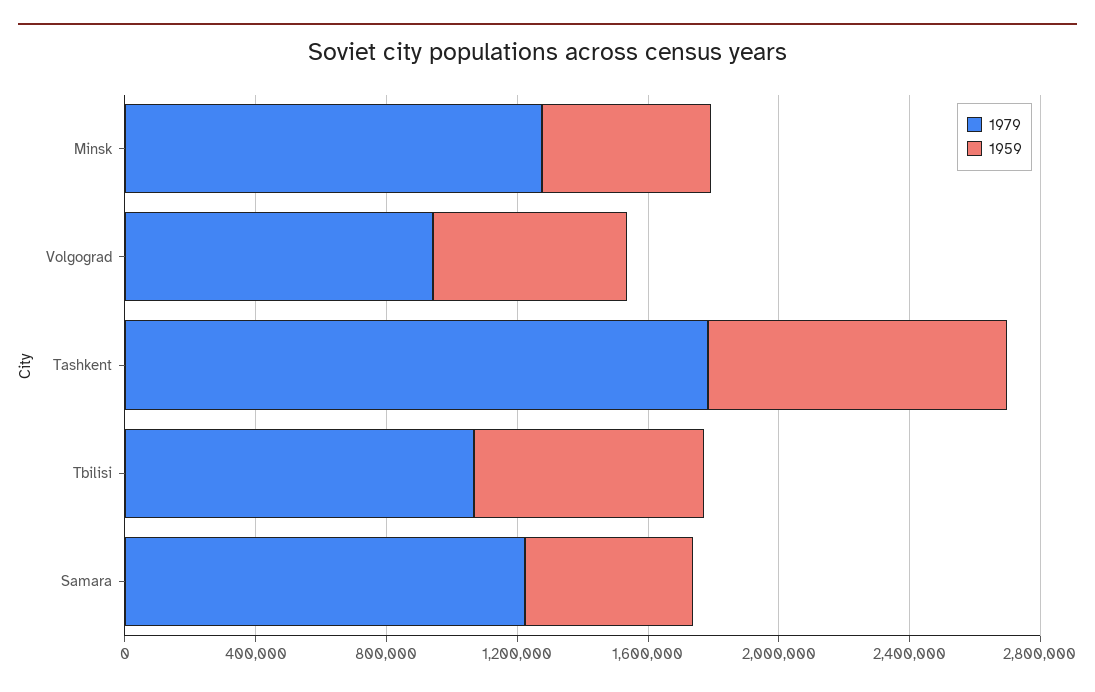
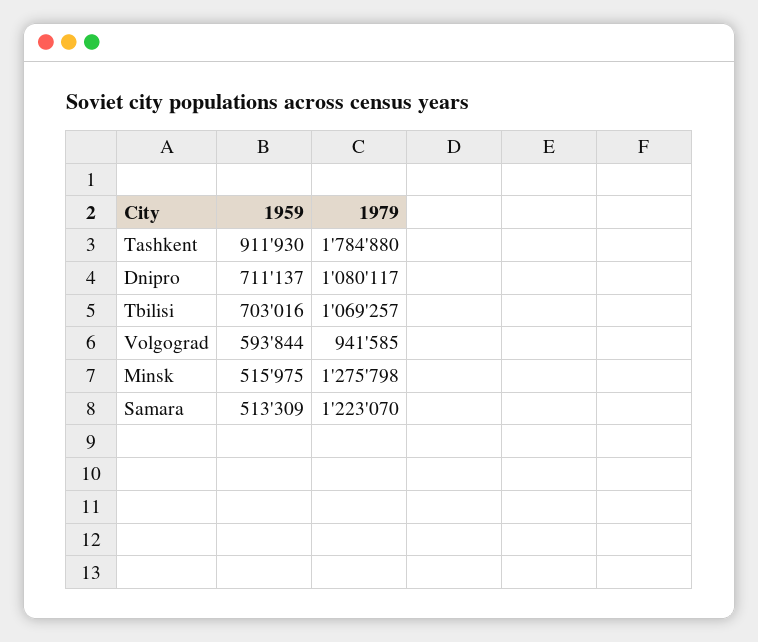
  {
    "1979": {
      "Minsk": 1275798,
      "Volgograd": 941585,
      "Tashkent": 1784880,
      "Tbilisi": 1069257,
-     "Samara": 1223070
+     "Samara": 1223070,
+     "Dnipro": 1080117
    },
    "1959": {
      "Minsk": 515975,
      "Volgograd": 593844,
      "Tashkent": 911930,
      "Tbilisi": 703016,
-     "Samara": 513309
+     "Samara": 513309,
+     "Dnipro": 711137
    }
  }

